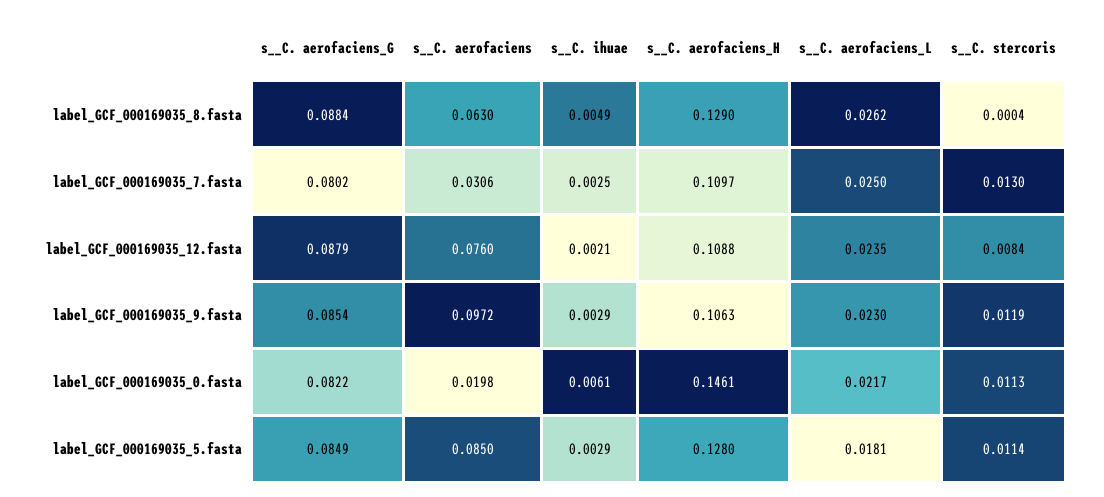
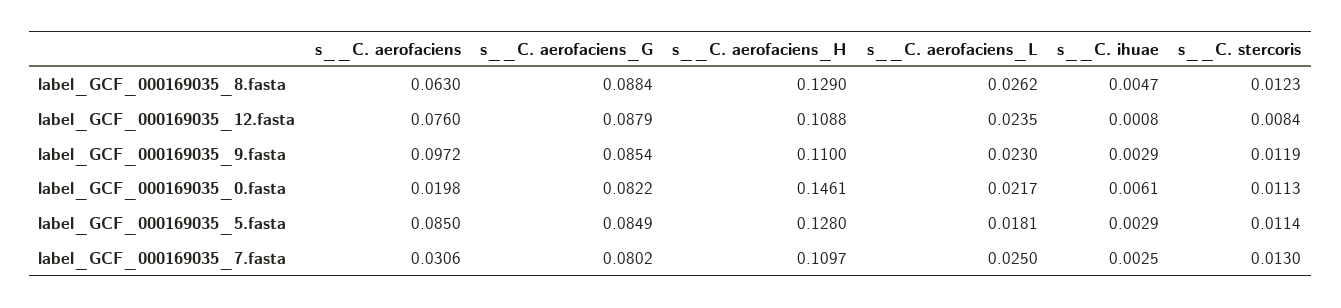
  {
    "s__C. aerofaciens_G": {
      "label_GCF_000169035_8.fasta": 0.0884,
      "label_GCF_000169035_7.fasta": 0.0802,
      "label_GCF_000169035_12.fasta": 0.0879,
      "label_GCF_000169035_9.fasta": 0.0854,
      "label_GCF_000169035_0.fasta": 0.0822,
      "label_GCF_000169035_5.fasta": 0.0849
    },
    "s__C. aerofaciens": {
      "label_GCF_000169035_8.fasta": 0.063,
      "label_GCF_000169035_7.fasta": 0.0306,
      "label_GCF_000169035_12.fasta": 0.076,
      "label_GCF_000169035_9.fasta": 0.0972,
      "label_GCF_000169035_0.fasta": 0.0198,
      "label_GCF_000169035_5.fasta": 0.085
    },
    "s__C. ihuae": {
-     "label_GCF_000169035_8.fasta": 0.0049,
+     "label_GCF_000169035_8.fasta": 0.0047,
      "label_GCF_000169035_7.fasta": 0.0025,
-     "label_GCF_000169035_12.fasta": 0.0021,
+     "label_GCF_000169035_12.fasta": 0.0008,
      "label_GCF_000169035_9.fasta": 0.0029,
      "label_GCF_000169035_0.fasta": 0.0061,
      "label_GCF_000169035_5.fasta": 0.0029
    },
    "s__C. aerofaciens_H": {
      "label_GCF_000169035_8.fasta": 0.129,
      "label_GCF_000169035_7.fasta": 0.1097,
      "label_GCF_000169035_12.fasta": 0.1088,
-     "label_GCF_000169035_9.fasta": 0.1063,
+     "label_GCF_000169035_9.fasta": 0.11,
      "label_GCF_000169035_0.fasta": 0.1461,
      "label_GCF_000169035_5.fasta": 0.128
    },
    "s__C. aerofaciens_L": {
      "label_GCF_000169035_8.fasta": 0.0262,
      "label_GCF_000169035_7.fasta": 0.025,
      "label_GCF_000169035_12.fasta": 0.0235,
      "label_GCF_000169035_9.fasta": 0.023,
      "label_GCF_000169035_0.fasta": 0.0217,
      "label_GCF_000169035_5.fasta": 0.0181
    },
    "s__C. stercoris": {
-     "label_GCF_000169035_8.fasta": 0.0004,
+     "label_GCF_000169035_8.fasta": 0.0123,
      "label_GCF_000169035_7.fasta": 0.013,
      "label_GCF_000169035_12.fasta": 0.0084,
      "label_GCF_000169035_9.fasta": 0.0119,
      "label_GCF_000169035_0.fasta": 0.0113,
      "label_GCF_000169035_5.fasta": 0.0114
    }
  }

